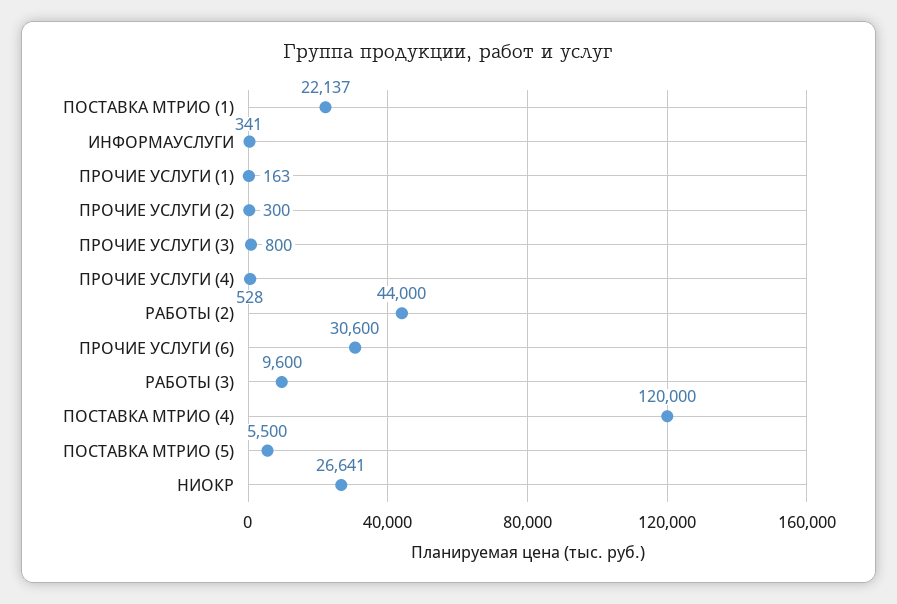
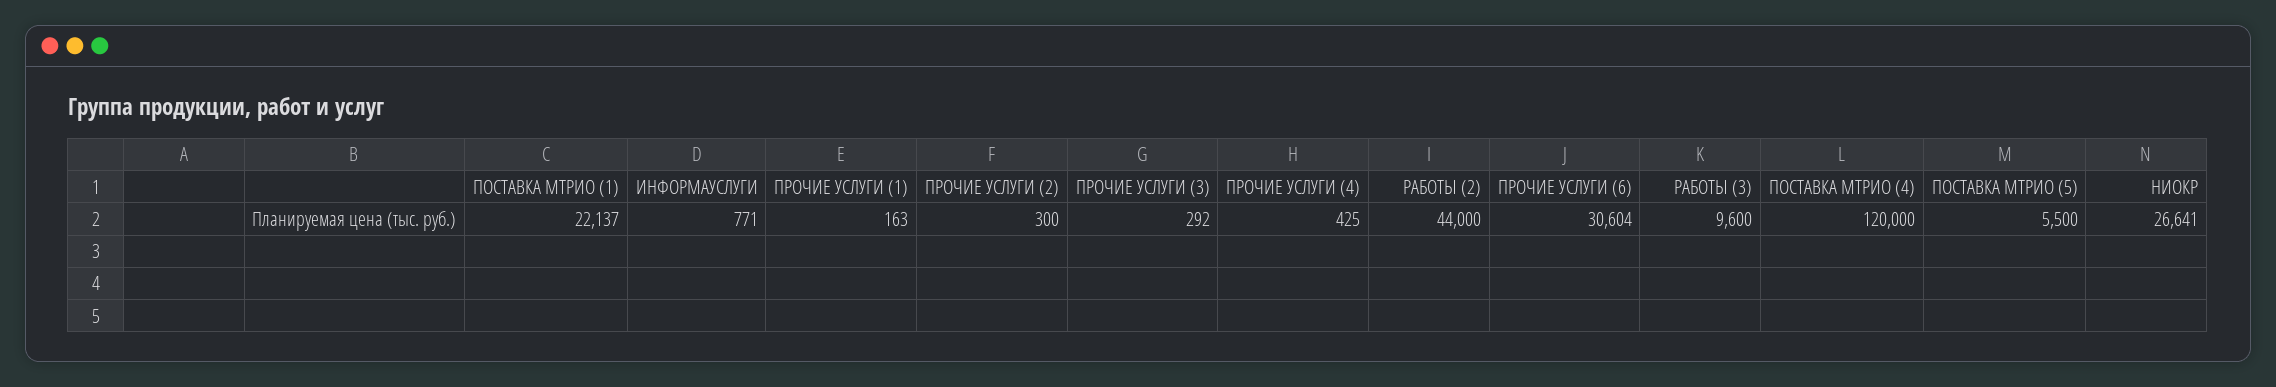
  {
    "ПОСТАВКА МТРИО (1)": 22137,
-   "ИНФОРМАУСЛУГИ": 341,
+   "ИНФОРМАУСЛУГИ": 771,
    "ПРОЧИЕ УСЛУГИ (1)": 163,
    "ПРОЧИЕ УСЛУГИ (2)": 300,
-   "ПРОЧИЕ УСЛУГИ (3)": 800,
+   "ПРОЧИЕ УСЛУГИ (3)": 292,
-   "ПРОЧИЕ УСЛУГИ (4)": 528,
+   "ПРОЧИЕ УСЛУГИ (4)": 425,
    "РАБОТЫ (2)": 44000,
-   "ПРОЧИЕ УСЛУГИ (6)": 30600,
+   "ПРОЧИЕ УСЛУГИ (6)": 30604,
    "РАБОТЫ (3)": 9600,
    "ПОСТАВКА МТРИО (4)": 120000,
    "ПОСТАВКА МТРИО (5)": 5500,
    "НИОКР": 26641
  }

